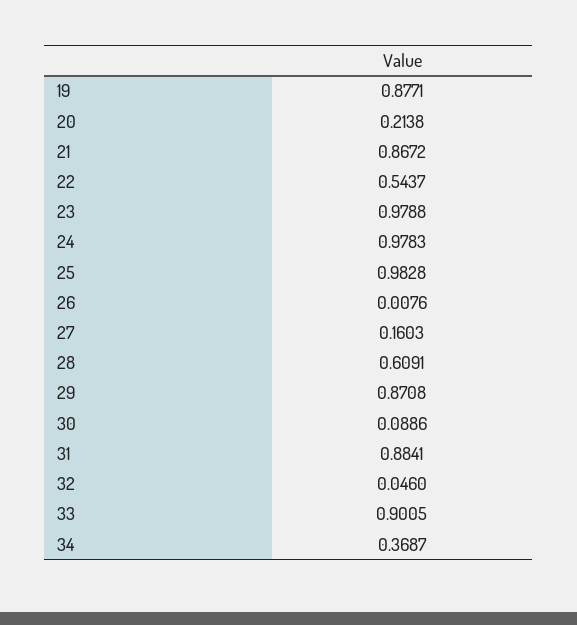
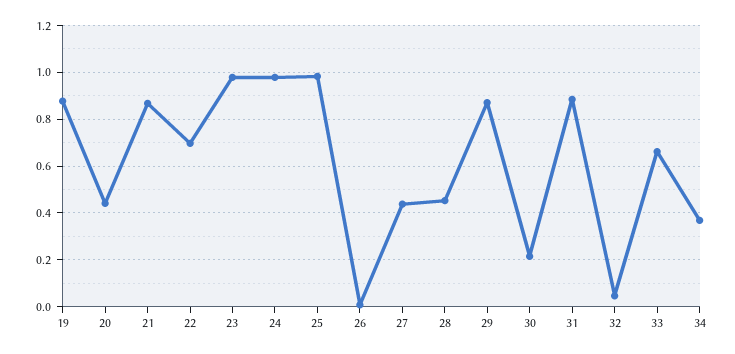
  {
    "19": 0.8771,
-   "20": 0.2138,
+   "20": 0.45,
    "21": 0.8672,
-   "22": 0.5437,
+   "22": 0.7,
    "23": 0.9788,
    "24": 0.9783,
    "25": 0.9828,
    "26": 0.0076,
-   "27": 0.1603,
+   "27": 0.45,
-   "28": 0.6091,
+   "28": 0.45,
    "29": 0.8708,
-   "30": 0.0886,
+   "30": 0.2,
    "31": 0.8841,
    "32": 0.046,
-   "33": 0.9005,
+   "33": 0.65,
    "34": 0.3687
  }

